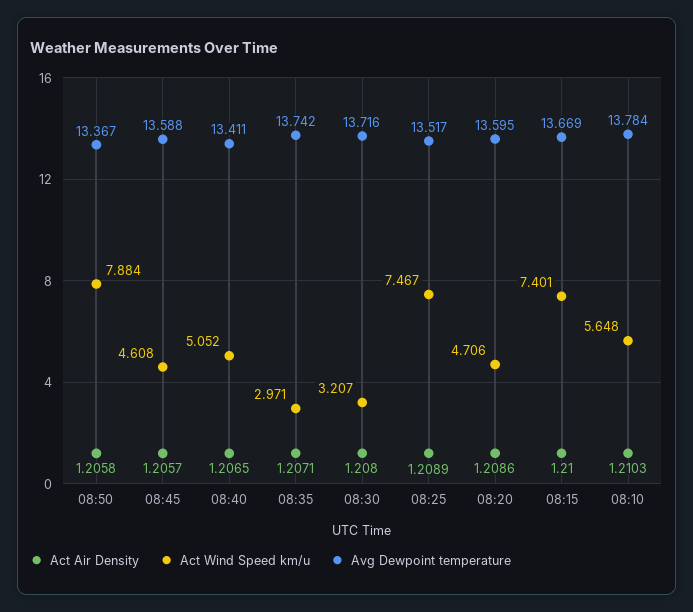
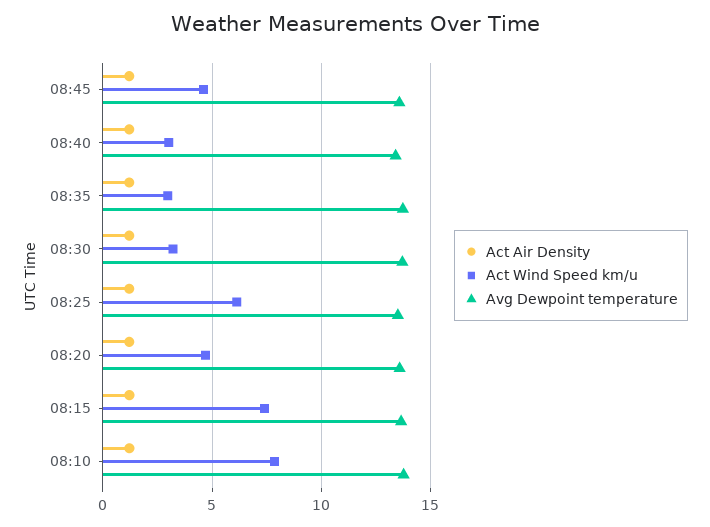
  {
    "Act Air Density": {
-     "08:50": 1.2058,
      "08:45": 1.2057,
      "08:40": 1.2065,
      "08:35": 1.2071,
      "08:30": 1.208,
      "08:25": 1.2089,
      "08:20": 1.2086,
      "08:15": 1.21,
      "08:10": 1.2103
    },
    "Act Wind Speed km/u": {
-     "08:50": 7.884,
      "08:45": 4.608,
-     "08:40": 5.052,
+     "08:40": 3,
      "08:35": 2.971,
      "08:30": 3.207,
-     "08:25": 7.467,
+     "08:25": 6,
      "08:20": 4.706,
      "08:15": 7.401,
-     "08:10": 5.648
+     "08:10": 8
    },
    "Avg Dewpoint temperature": {
-     "08:50": 13.367,
      "08:45": 13.588,
      "08:40": 13.411,
      "08:35": 13.742,
      "08:30": 13.716,
      "08:25": 13.517,
      "08:20": 13.595,
      "08:15": 13.669,
      "08:10": 13.784
    }
  }

